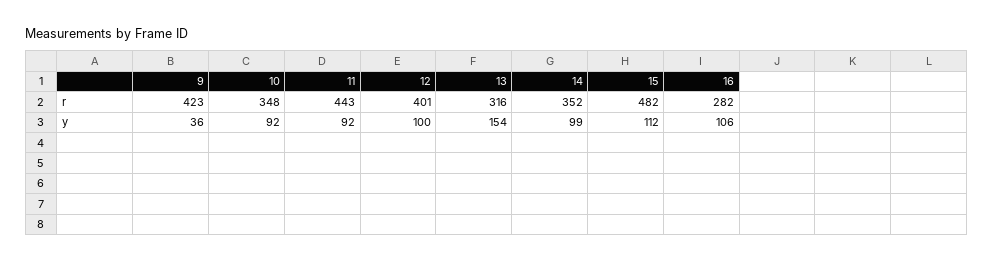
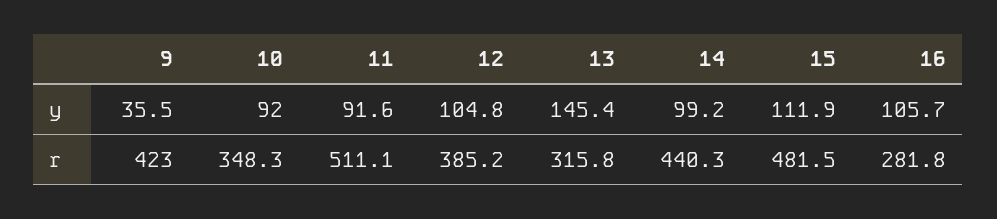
  {
    "9": {
      "r": 423,
      "y": 35.5
    },
    "10": {
      "r": 348.3,
      "y": 92
    },
    "11": {
-     "r": 443,
+     "r": 511.1,
      "y": 91.6
    },
    "12": {
-     "r": 401,
+     "r": 385.2,
-     "y": 100
+     "y": 104.8
    },
    "13": {
      "r": 315.8,
-     "y": 154
+     "y": 145.4
    },
    "14": {
-     "r": 352,
+     "r": 440.3,
      "y": 99.2
    },
    "15": {
      "r": 481.5,
      "y": 111.9
    },
    "16": {
      "r": 281.8,
      "y": 105.7
    }
  }

